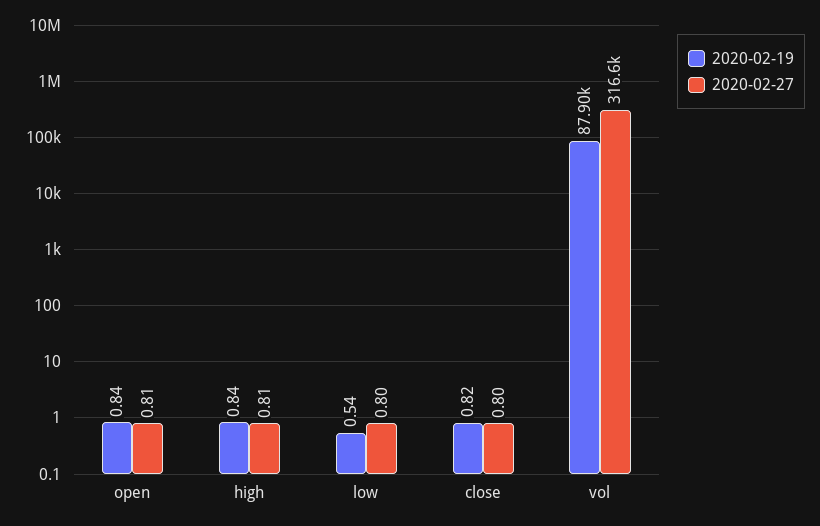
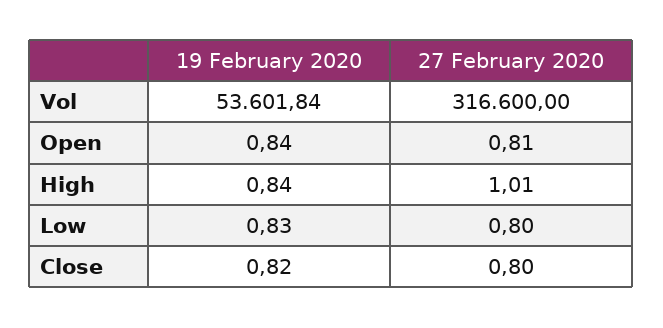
  {
    "2020-02-19": {
      "open": 0.84,
      "high": 0.84,
-     "low": 0.54,
+     "low": 0.83,
      "close": 0.82,
-     "vol": 87900
+     "vol": 53601.84
    },
    "2020-02-27": {
      "open": 0.81,
-     "high": 0.81,
+     "high": 1.01,
      "low": 0.8,
      "close": 0.8,
      "vol": 316600
    }
  }

